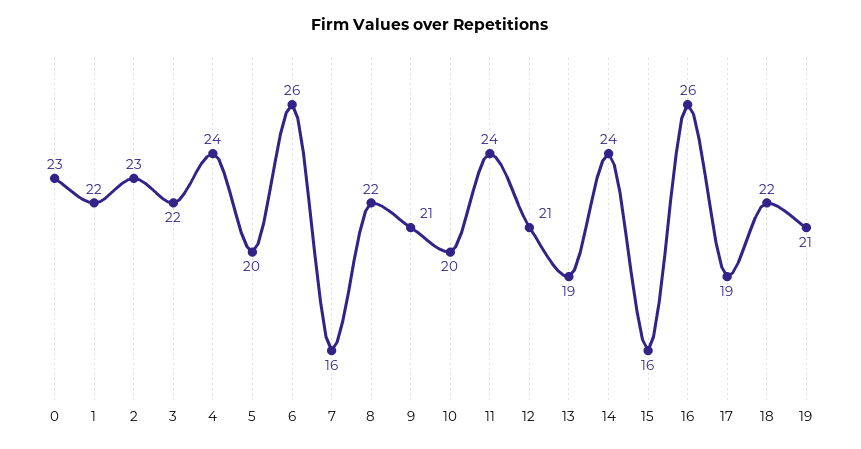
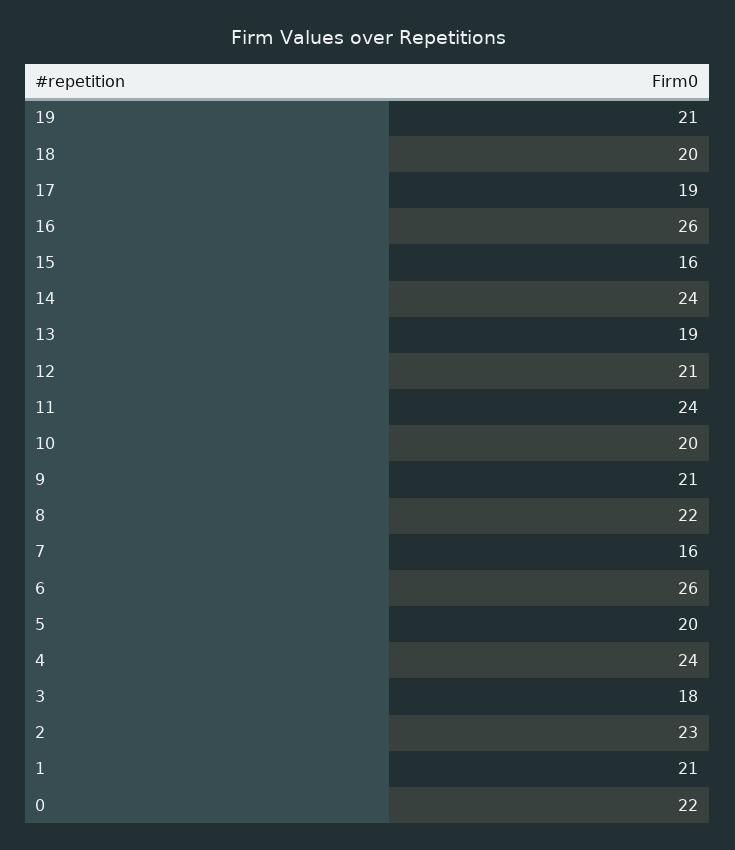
  {
-   "0": 23,
+   "0": 22,
-   "1": 22,
+   "1": 21,
    "2": 23,
-   "3": 22,
+   "3": 18,
    "4": 24,
    "5": 20,
    "6": 26,
    "7": 16,
    "8": 22,
    "9": 21,
    "10": 20,
    "11": 24,
    "12": 21,
    "13": 19,
    "14": 24,
    "15": 16,
    "16": 26,
    "17": 19,
-   "18": 22,
+   "18": 20,
    "19": 21
  }

